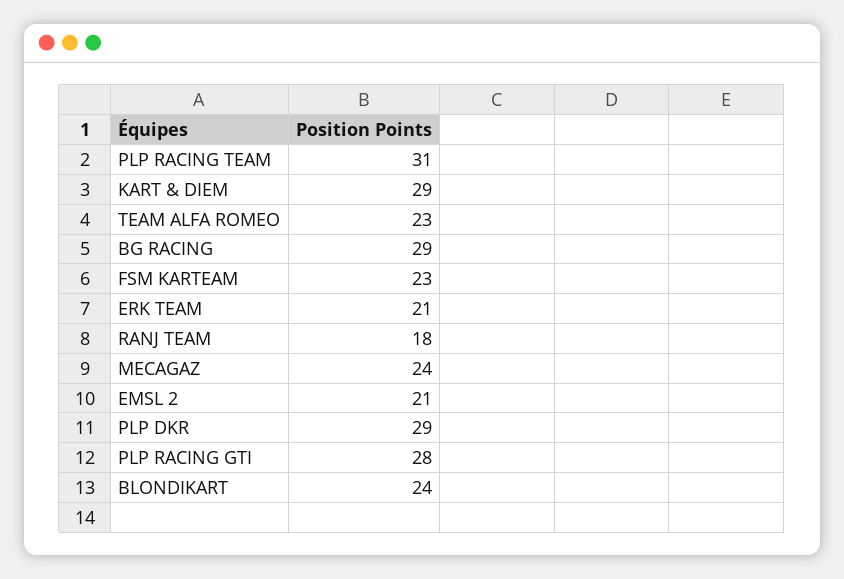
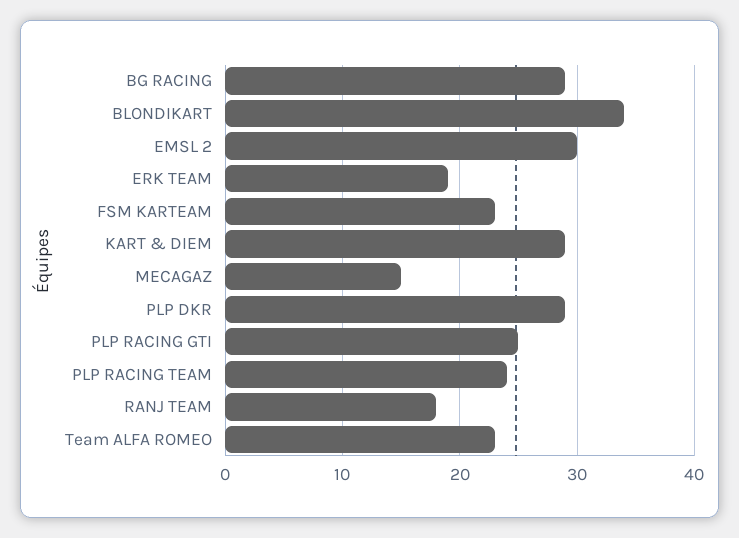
  {
-   "PLP RACING TEAM": 31,
+   "PLP RACING TEAM": 24,
    "KART & DIEM": 29,
    "TEAM ALFA ROMEO": 23,
    "BG RACING": 29,
    "FSM KARTEAM": 23,
-   "ERK TEAM": 21,
+   "ERK TEAM": 19,
    "RANJ TEAM": 18,
-   "MECAGAZ": 24,
+   "MECAGAZ": 15,
-   "EMSL 2": 21,
+   "EMSL 2": 30,
    "PLP DKR": 29,
-   "PLP RACING GTI": 28,
+   "PLP RACING GTI": 25,
-   "BLONDIKART": 24
+   "BLONDIKART": 34
  }

